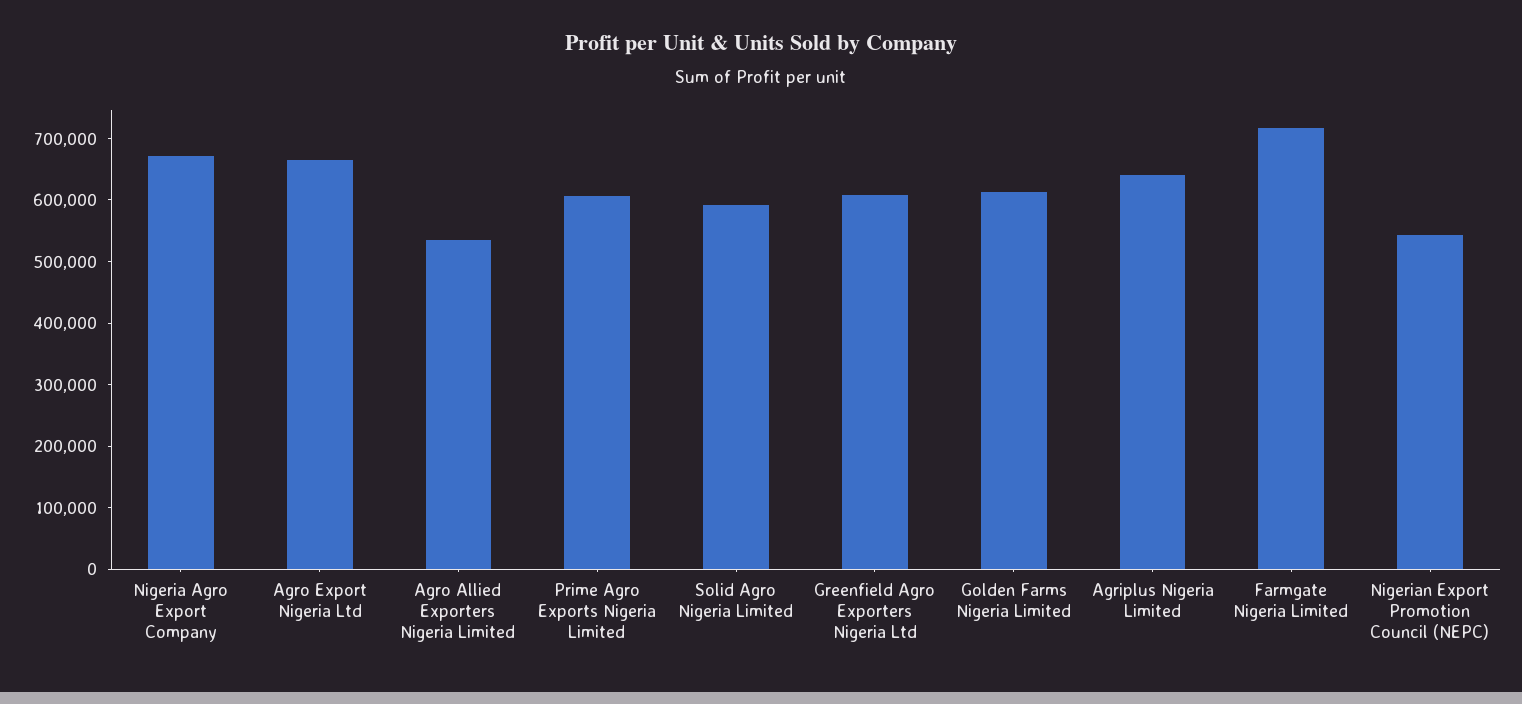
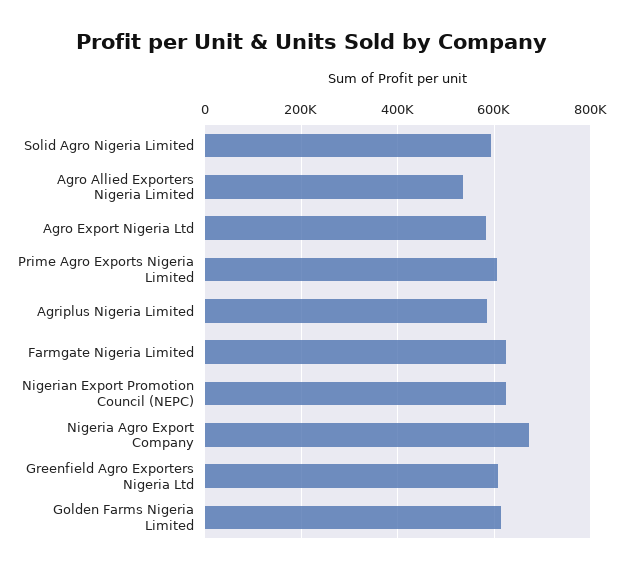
  {
    "Nigeria Agro Export Company": 680000,
-   "Agro Export Nigeria Ltd": 660000,
+   "Agro Export Nigeria Ltd": 580000,
    "Agro Allied Exporters Nigeria Limited": 540000,
    "Prime Agro Exports Nigeria Limited": 600000,
    "Solid Agro Nigeria Limited": 600000,
    "Greenfield Agro Exporters Nigeria Ltd": 600000,
    "Golden Farms Nigeria Limited": 620000,
-   "Agriplus Nigeria Limited": 640000,
+   "Agriplus Nigeria Limited": 580000,
-   "Farmgate Nigeria Limited": 720000,
+   "Farmgate Nigeria Limited": 620000,
-   "Nigerian Export Promotion Council (NEPC)": 540000
+   "Nigerian Export Promotion Council (NEPC)": 620000
  }

